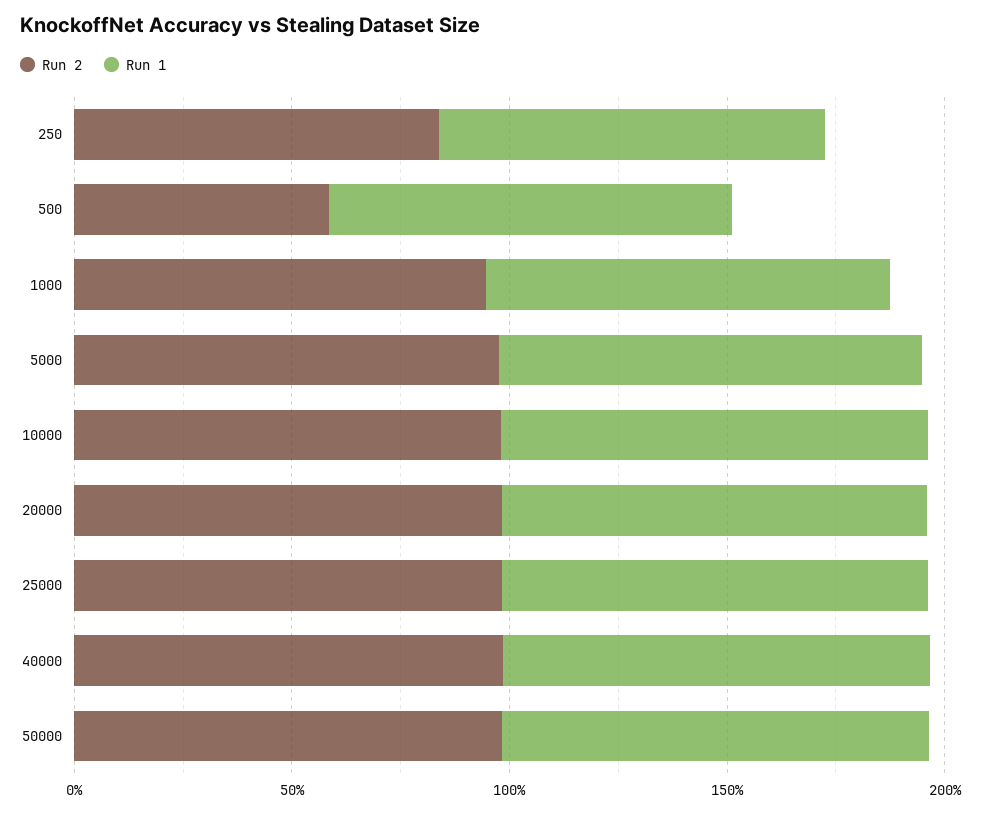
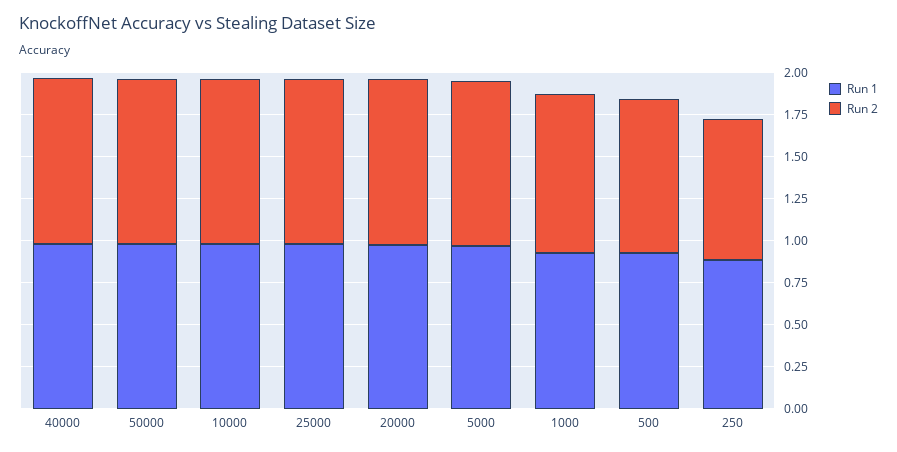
  {
    "Run 2": {
      "250": 0.85,
-     "500": 0.6,
+     "500": 0.9,
      "1000": 0.95,
      "5000": 1,
      "10000": 1,
      "20000": 1,
      "25000": 1,
      "40000": 1,
      "50000": 1
    },
    "Run 1": {
      "250": 0.9,
      "500": 0.95,
      "1000": 0.95,
      "5000": 0.95,
      "10000": 1,
      "20000": 1,
      "25000": 1,
      "40000": 1,
      "50000": 1
    }
  }

